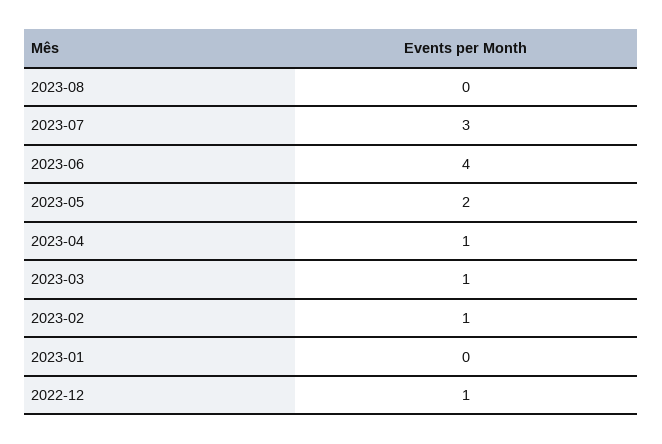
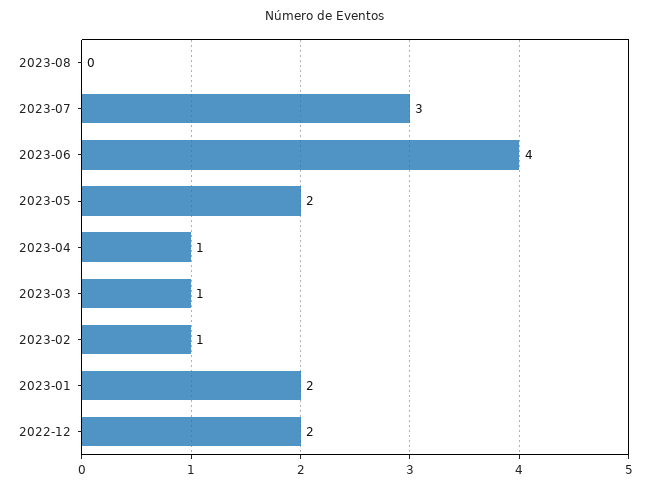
  {
    "2023-08": 0,
    "2023-07": 3,
    "2023-06": 4,
    "2023-05": 2,
    "2023-04": 1,
    "2023-03": 1,
    "2023-02": 1,
-   "2023-01": 0,
+   "2023-01": 2,
-   "2022-12": 1
+   "2022-12": 2
  }

